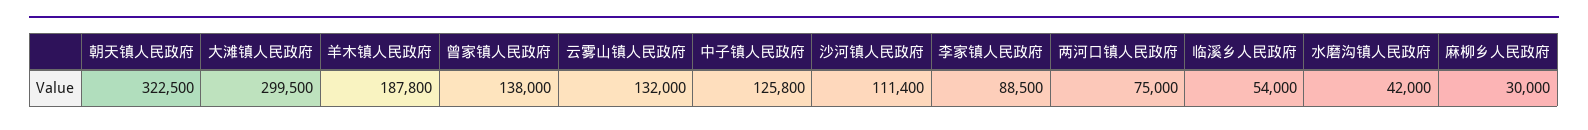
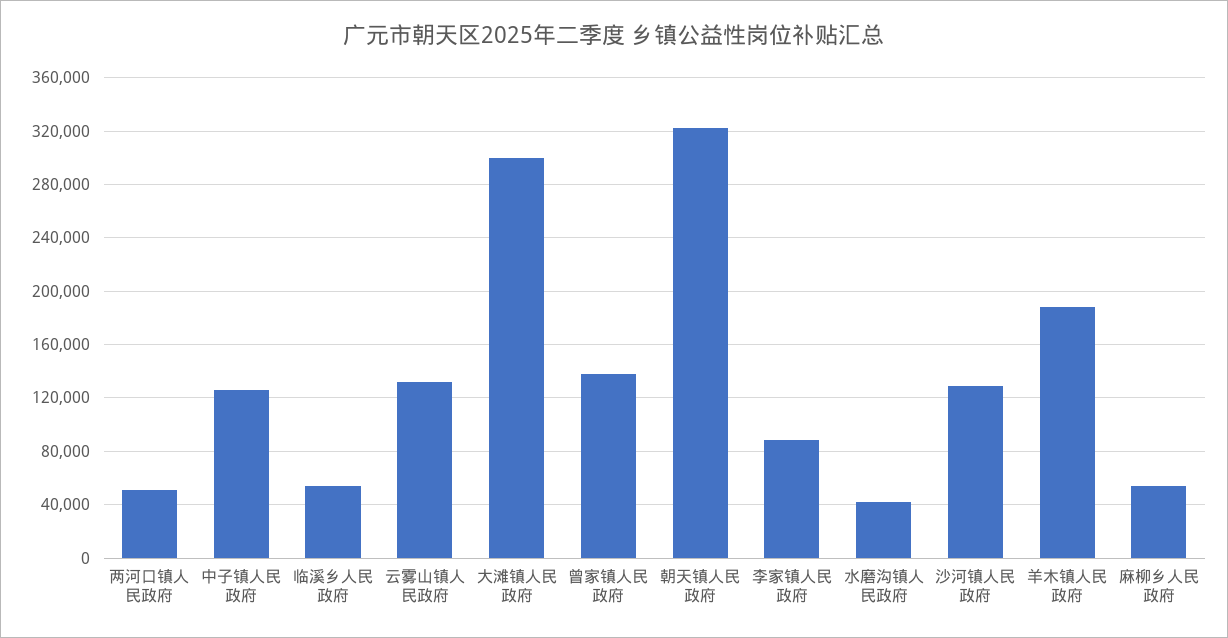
  {
    "朝天镇人民政府": 322500,
    "大滩镇人民政府": 299500,
    "羊木镇人民政府": 187800,
    "曾家镇人民政府": 138000,
    "云雾山镇人民政府": 132000,
    "中子镇人民政府": 125800,
-   "沙河镇人民政府": 111400,
+   "沙河镇人民政府": 130000,
    "李家镇人民政府": 88500,
-   "两河口镇人民政府": 75000,
+   "两河口镇人民政府": 50000,
    "临溪乡人民政府": 54000,
    "水磨沟镇人民政府": 42000,
-   "麻柳乡人民政府": 30000
+   "麻柳乡人民政府": 55000
  }

